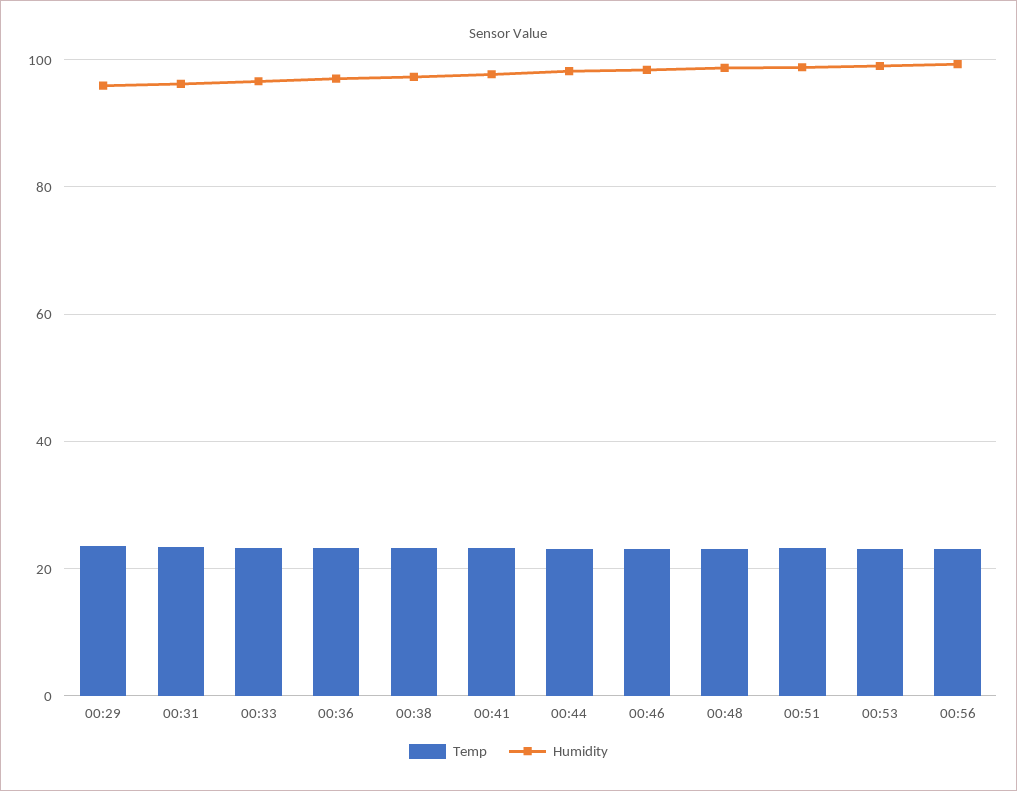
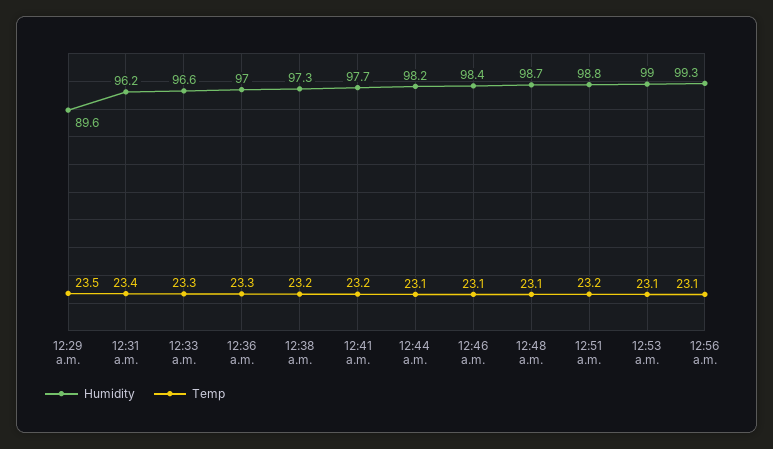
  {
    "Temp": {
      "00:29": 23.5,
      "00:31": 23.4,
      "00:33": 23.3,
      "00:36": 23.3,
      "00:38": 23.2,
      "00:41": 23.2,
      "00:44": 23.1,
      "00:46": 23.1,
      "00:48": 23.1,
      "00:51": 23.2,
      "00:53": 23.1,
      "00:56": 23.1
    },
    "Humidity": {
-     "00:29": 96,
+     "00:29": 89.6,
      "00:31": 96.2,
      "00:33": 96.6,
      "00:36": 97,
      "00:38": 97.3,
      "00:41": 97.7,
      "00:44": 98.2,
      "00:46": 98.4,
      "00:48": 98.7,
      "00:51": 98.8,
      "00:53": 99,
      "00:56": 99.3
    }
  }

